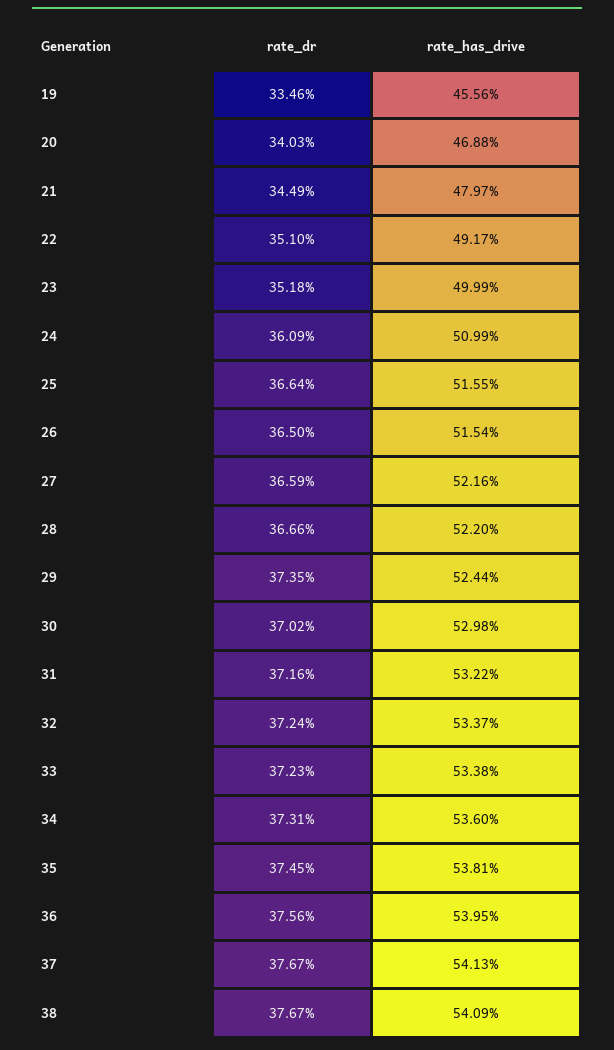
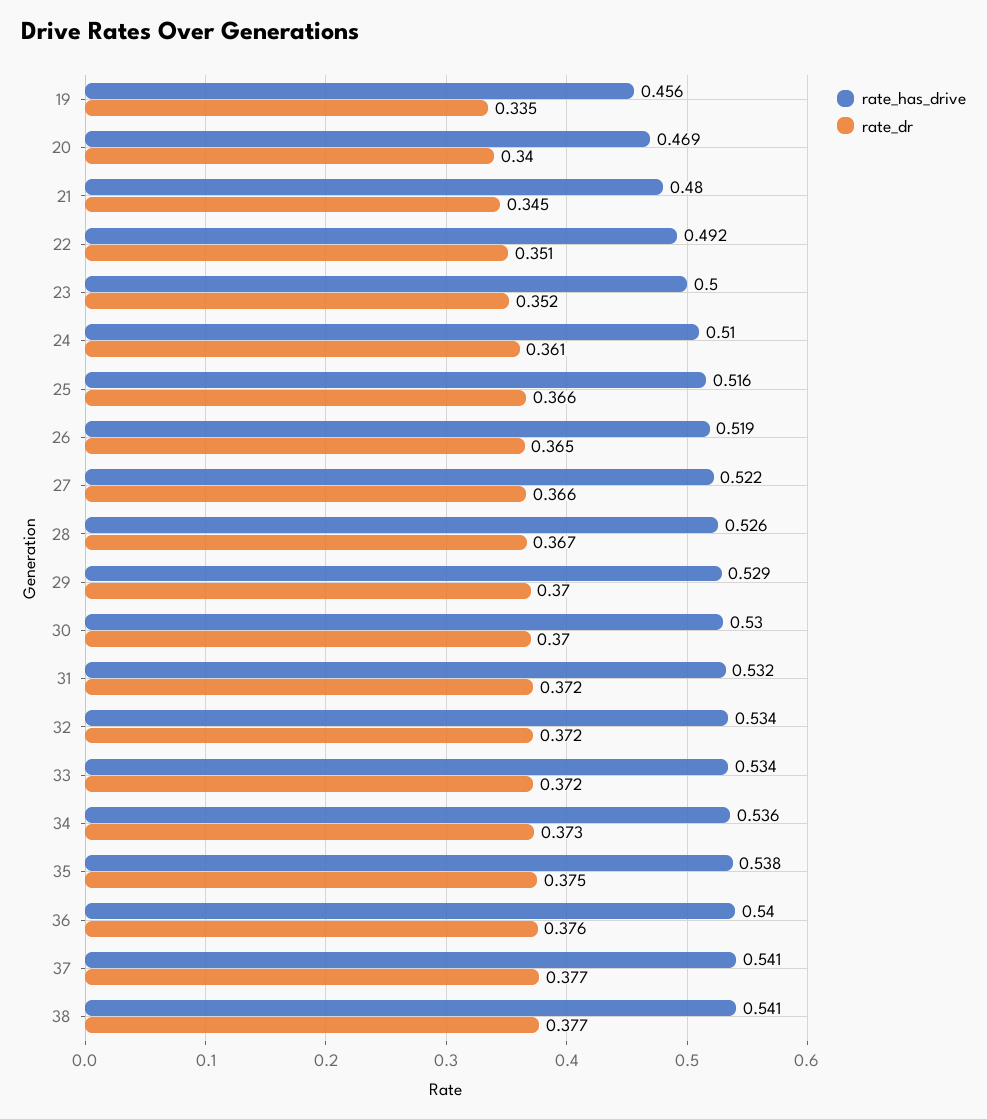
  {
    "rate_dr": {
      "19": 0.3346,
      "20": 0.3403,
      "21": 0.3449,
      "22": 0.351,
      "23": 0.3518,
      "24": 0.3609,
      "25": 0.3664,
      "26": 0.365,
      "27": 0.3659,
      "28": 0.3666,
-     "29": 0.3735,
+     "29": 0.37,
      "30": 0.3702,
      "31": 0.3716,
      "32": 0.3724,
      "33": 0.3723,
      "34": 0.3731,
      "35": 0.3745,
      "36": 0.3756,
      "37": 0.3767,
      "38": 0.3767
    },
    "rate_has_drive": {
      "19": 0.4556,
      "20": 0.4688,
      "21": 0.4797,
      "22": 0.4917,
      "23": 0.4999,
      "24": 0.5099,
      "25": 0.5155,
-     "26": 0.5154,
+     "26": 0.519,
      "27": 0.5216,
-     "28": 0.522,
+     "28": 0.526,
-     "29": 0.5244,
+     "29": 0.529,
      "30": 0.5298,
      "31": 0.5322,
      "32": 0.5337,
      "33": 0.5338,
      "34": 0.536,
      "35": 0.5381,
      "36": 0.5395,
      "37": 0.5413,
      "38": 0.5409
    }
  }

